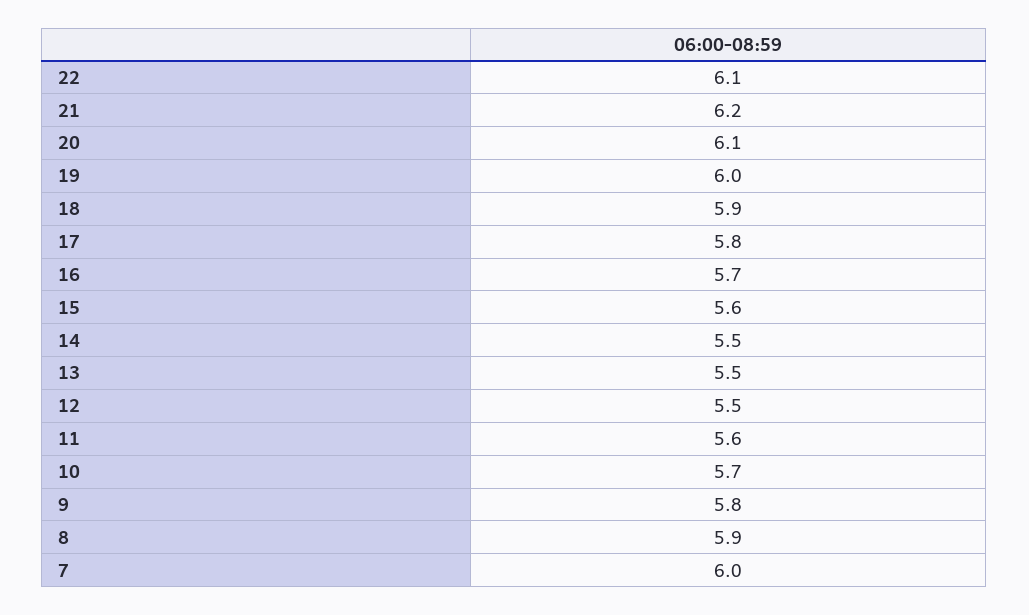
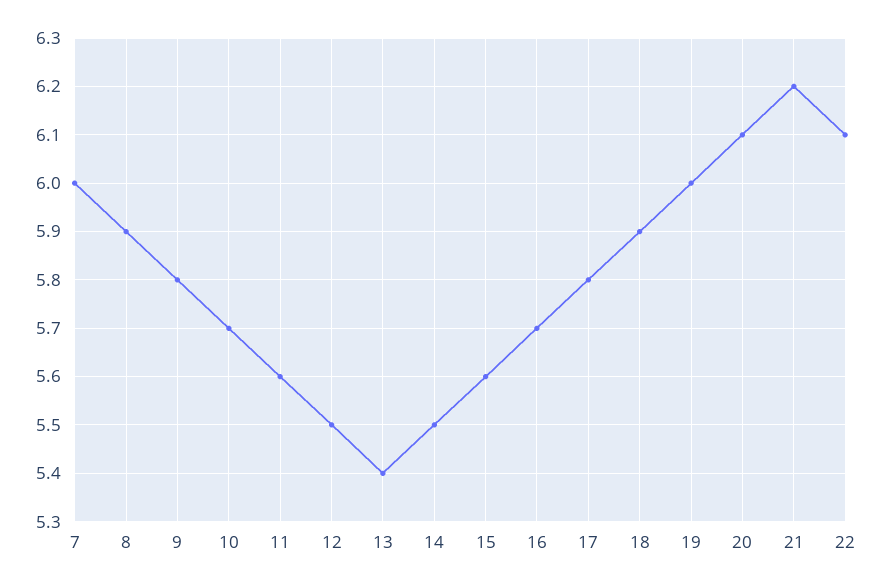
  {
    "22": 6.1,
    "21": 6.2,
    "20": 6.1,
    "19": 6,
    "18": 5.9,
    "17": 5.8,
    "16": 5.7,
    "15": 5.6,
    "14": 5.5,
-   "13": 5.5,
+   "13": 5.4,
    "12": 5.5,
    "11": 5.6,
    "10": 5.7,
    "9": 5.8,
    "8": 5.9,
    "7": 6
  }

